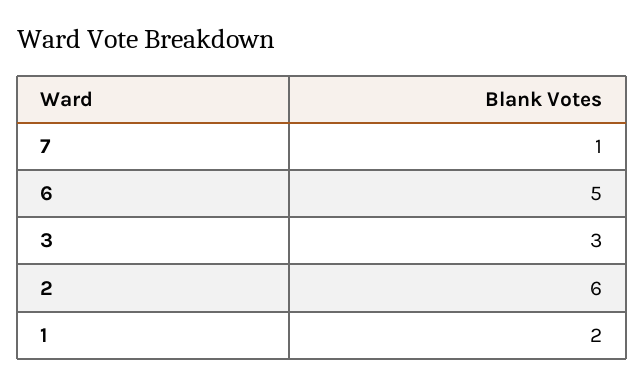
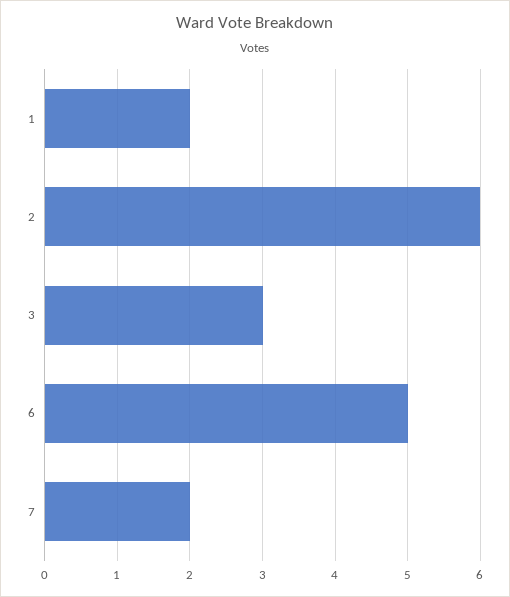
  {
-   "7": 1,
+   "7": 2,
    "6": 5,
    "3": 3,
    "2": 6,
    "1": 2
  }

